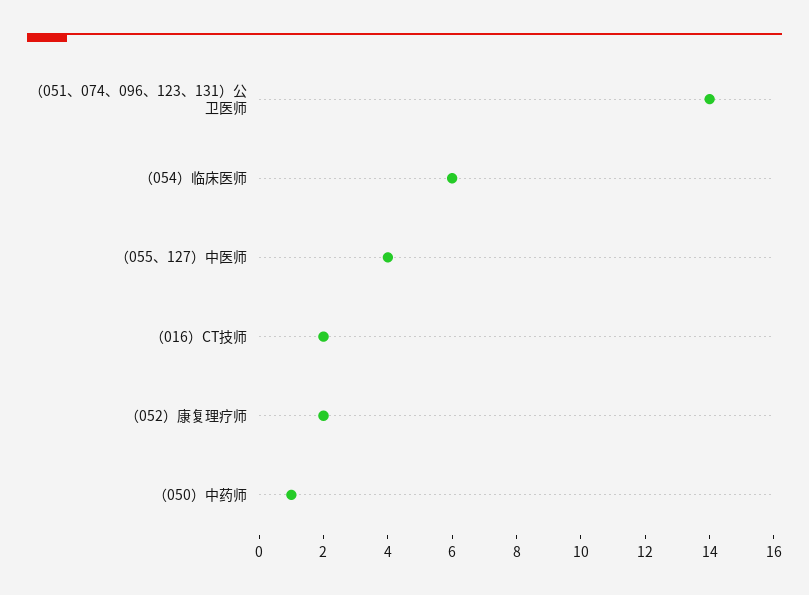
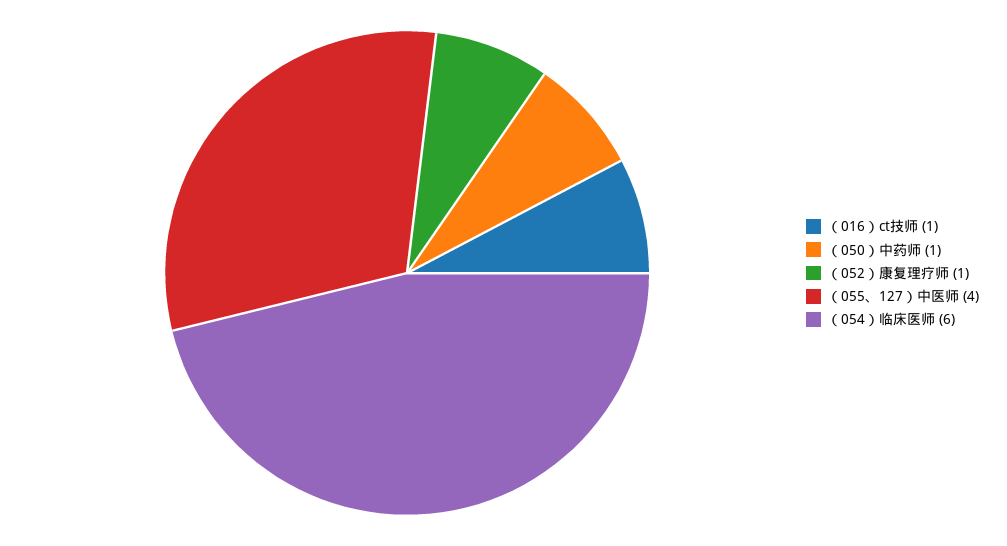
  {
-   "（051、074、096、123、131）公卫医师": 14,
    "（054）临床医师": 6,
    "（055、127）中医师": 4,
-   "（016）CT技师": 2,
+   "（016）CT技师": 1,
-   "（052）康复理疗师": 2,
+   "（052）康复理疗师": 1,
    "（050）中药师": 1
  }

